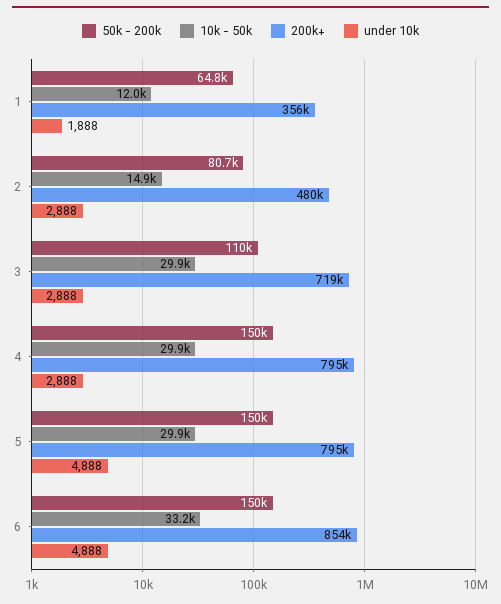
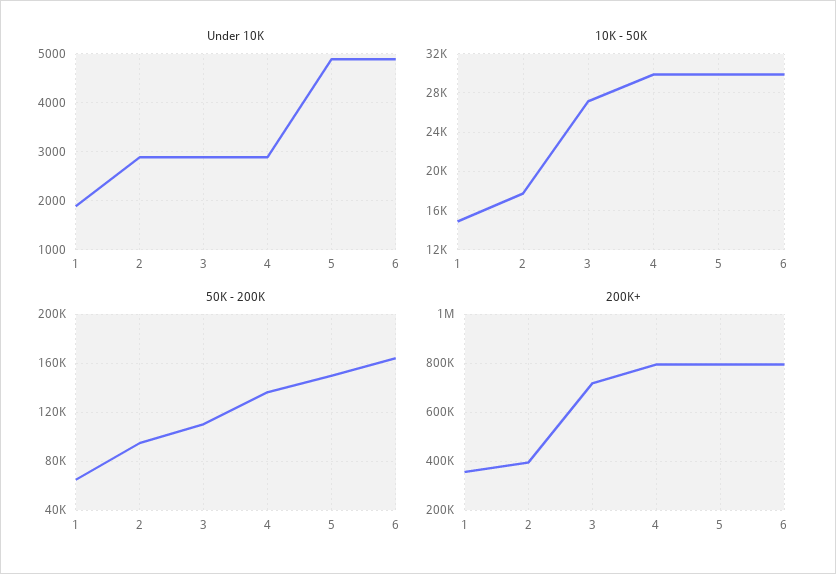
  {
    "50k - 200k": {
      "1": 64800,
-     "2": 80700,
+     "2": 95000,
      "3": 110000,
-     "4": 150000,
+     "4": 135000,
      "5": 150000,
-     "6": 150000
+     "6": 165000
    },
    "10k - 50k": {
-     "1": 12000,
+     "1": 15000,
-     "2": 14900,
+     "2": 18000,
-     "3": 29900,
+     "3": 27000,
      "4": 29900,
      "5": 29900,
-     "6": 33200
+     "6": 30000
    },
    "200k+": {
      "1": 356000,
-     "2": 480000,
+     "2": 400000,
      "3": 719000,
      "4": 795000,
      "5": 795000,
-     "6": 854000
+     "6": 800000
    },
    "under 10k": {
      "1": 1888,
      "2": 2888,
      "3": 2888,
      "4": 2888,
      "5": 4888,
      "6": 4888
    }
  }

